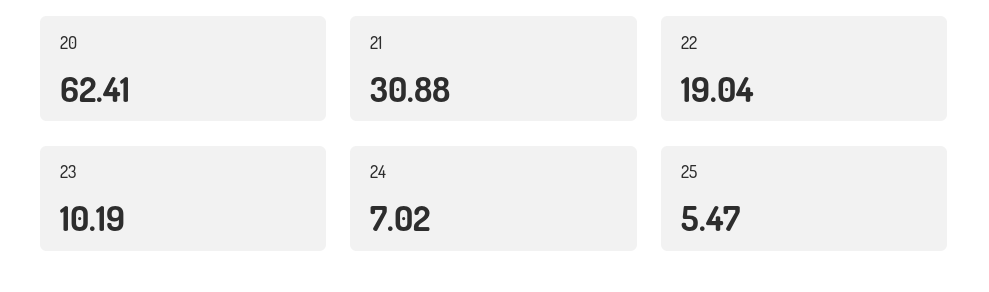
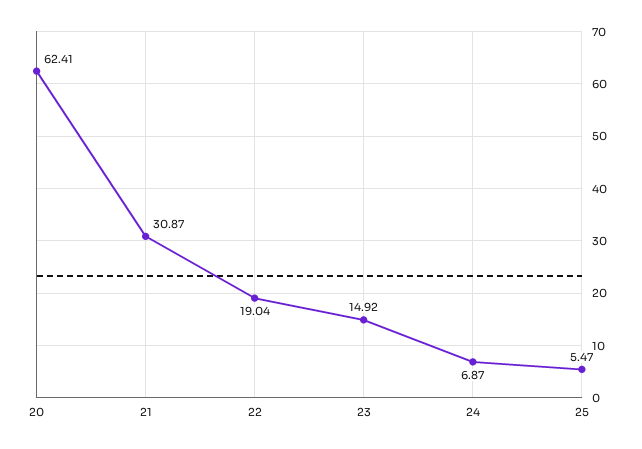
  {
    "20": 62.41,
-   "21": 30.88,
+   "21": 30.87,
    "22": 19.04,
-   "23": 10.19,
+   "23": 14.92,
-   "24": 7.02,
+   "24": 6.87,
    "25": 5.47
  }

